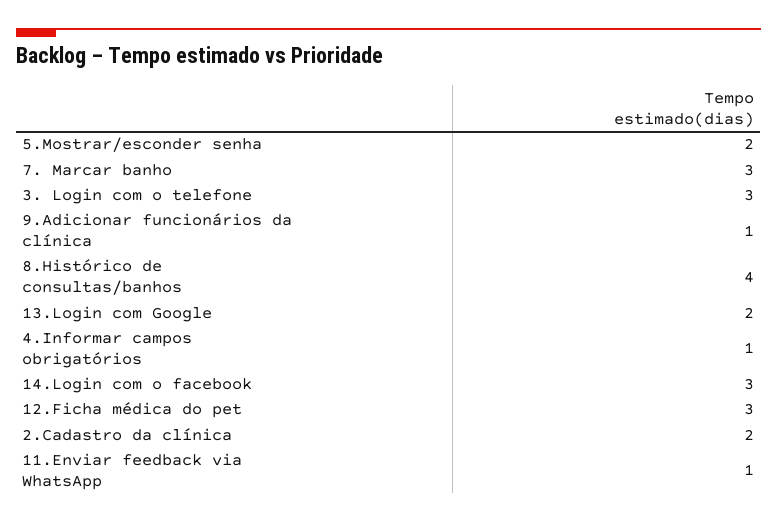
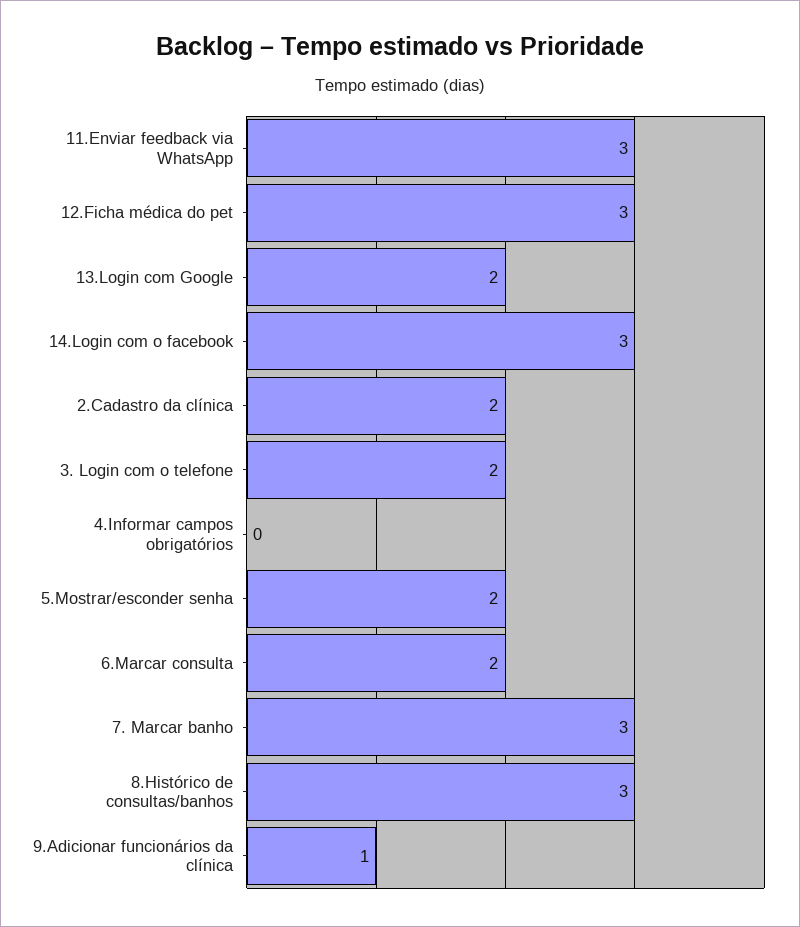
  {
    "5.Mostrar/esconder senha": 2,
    "7. Marcar banho": 3,
-   "3. Login com o telefone": 3,
+   "3. Login com o telefone": 2,
    "9.Adicionar funcionários da clínica": 1,
-   "8.Histórico de consultas/banhos": 4,
+   "8.Histórico de consultas/banhos": 3,
    "13.Login com Google": 2,
-   "4.Informar campos obrigatórios": 1,
+   "4.Informar campos obrigatórios": 0,
    "14.Login com o facebook": 3,
    "12.Ficha médica do pet": 3,
    "2.Cadastro da clínica": 2,
-   "11.Enviar feedback via WhatsApp": 1
+   "11.Enviar feedback via WhatsApp": 3,
+   "6.Marcar consulta": 2
  }

